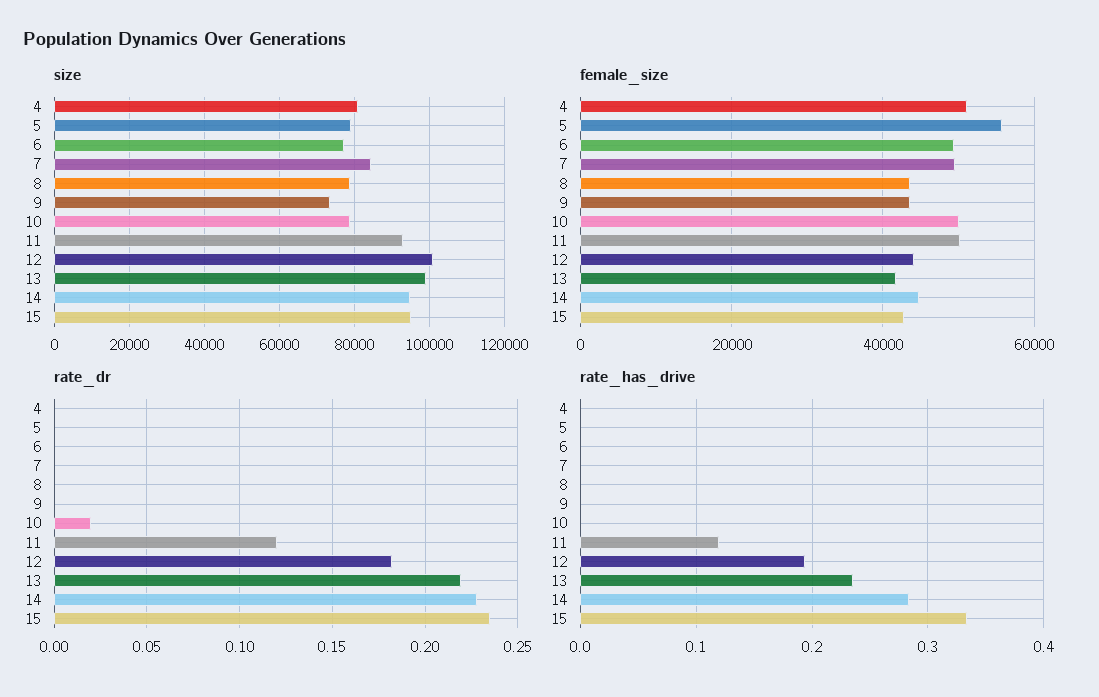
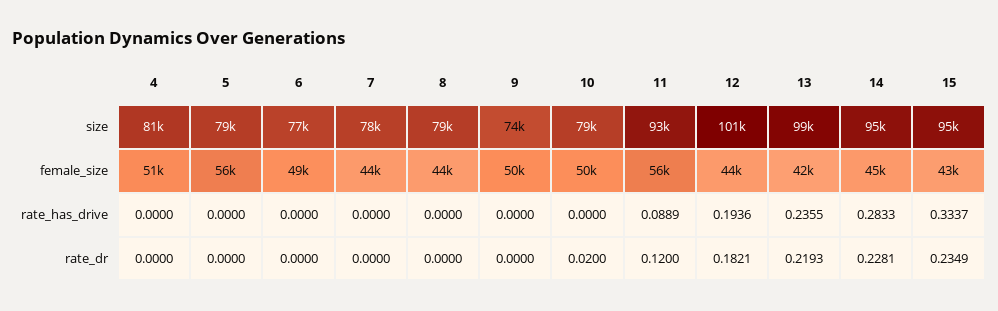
  {
    "size": {
      "4": 81000,
      "5": 79000,
      "6": 77000,
-     "7": 84000,
+     "7": 78000,
      "8": 79000,
      "9": 74000,
      "10": 79000,
      "11": 93000,
      "12": 101000,
      "13": 99000,
      "14": 95000,
      "15": 95000
    },
    "female_size": {
      "4": 51000,
      "5": 56000,
      "6": 49000,
-     "7": 50000,
+     "7": 44000,
      "8": 44000,
-     "9": 44000,
+     "9": 50000,
      "10": 50000,
-     "11": 50000,
+     "11": 56000,
      "12": 44000,
      "13": 42000,
      "14": 45000,
      "15": 43000
    },
    "rate_dr": {
      "4": 0,
      "5": 0,
      "6": 0,
      "7": 0,
      "8": 0,
      "9": 0,
      "10": 0.02,
      "11": 0.12,
      "12": 0.1821,
      "13": 0.2193,
      "14": 0.2281,
      "15": 0.2349
    },
    "rate_has_drive": {
      "4": 0,
      "5": 0,
      "6": 0,
      "7": 0,
      "8": 0,
      "9": 0,
      "10": 0,
-     "11": 0.12,
+     "11": 0.0889,
      "12": 0.1936,
      "13": 0.2355,
      "14": 0.2833,
      "15": 0.3337
    }
  }

